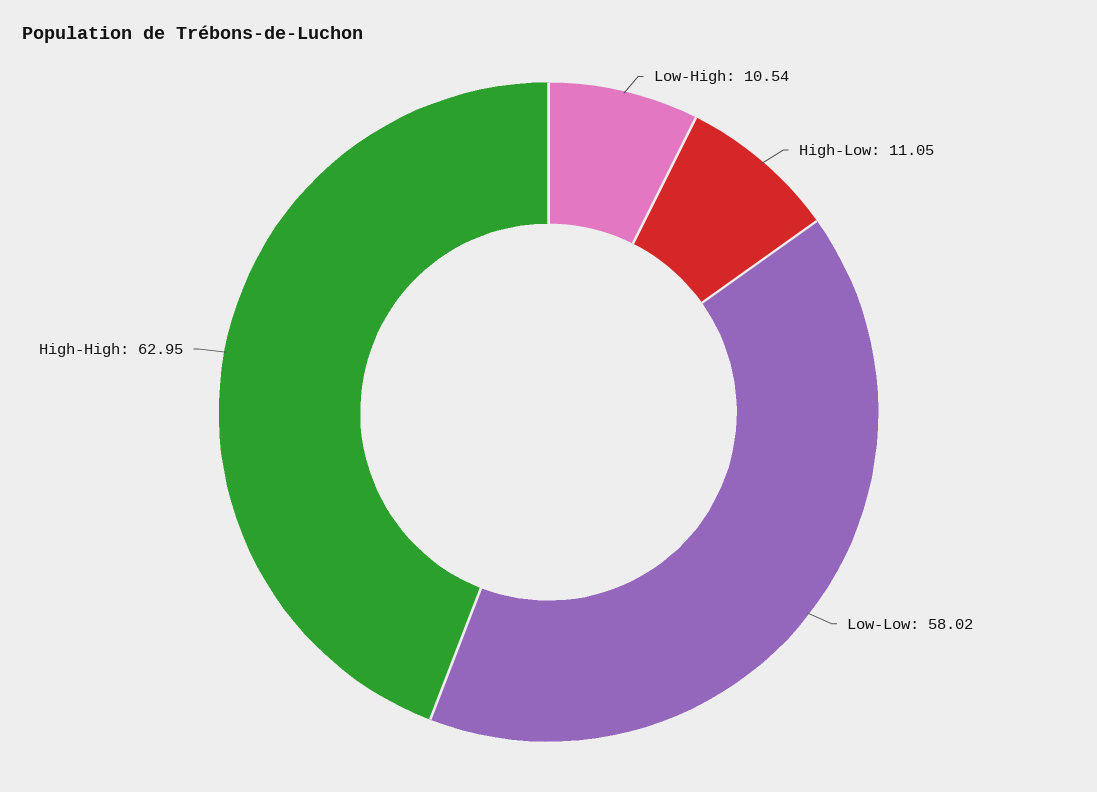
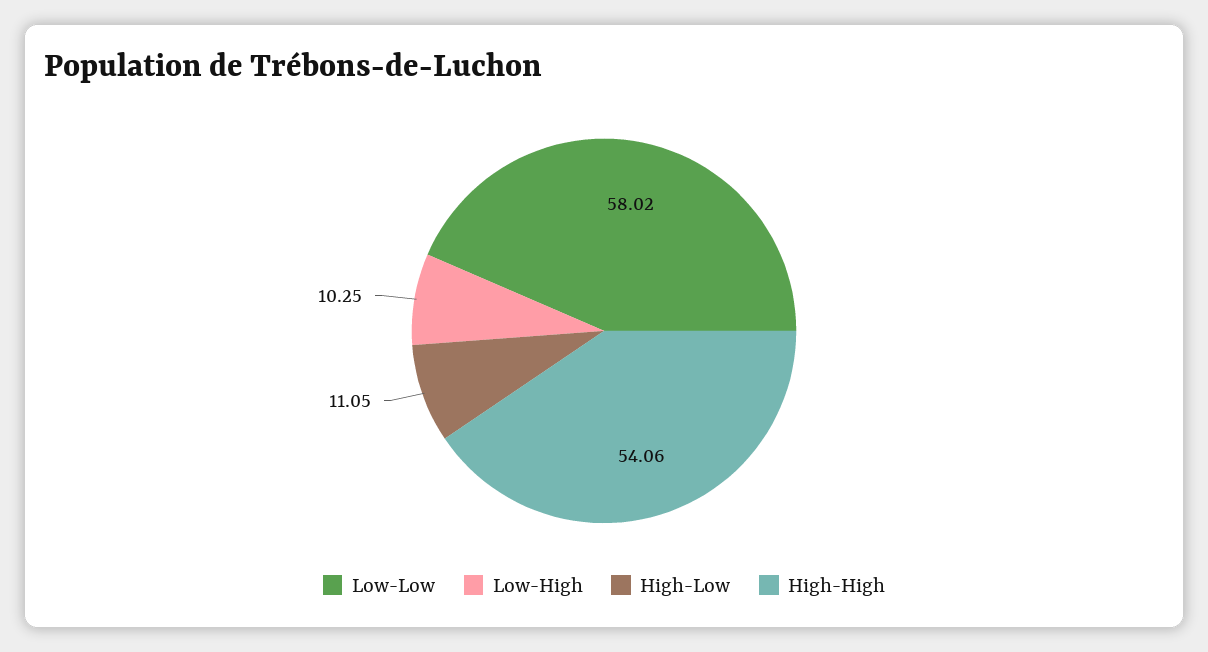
  {
-   "Low-High": 10.54,
+   "Low-High": 10.25,
    "High-Low": 11.05,
    "Low-Low": 58.02,
-   "High-High": 62.95
+   "High-High": 54.06
  }

